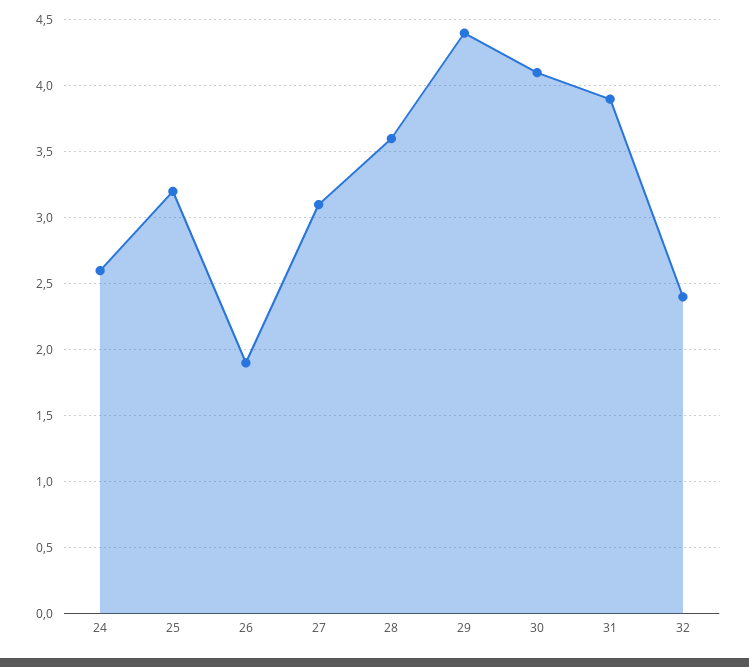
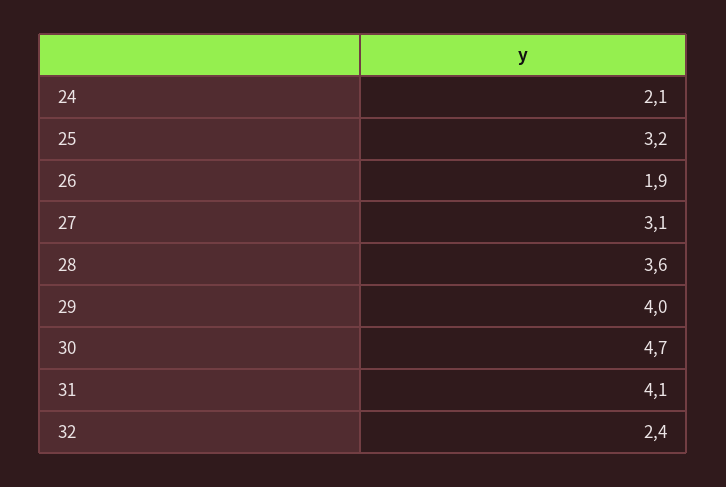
  {
-   "24": 2.6,
+   "24": 2.1,
    "25": 3.2,
    "26": 1.9,
    "27": 3.1,
    "28": 3.6,
-   "29": 4.4,
+   "29": 4,
-   "30": 4.1,
+   "30": 4.7,
-   "31": 3.9,
+   "31": 4.1,
    "32": 2.4
  }

